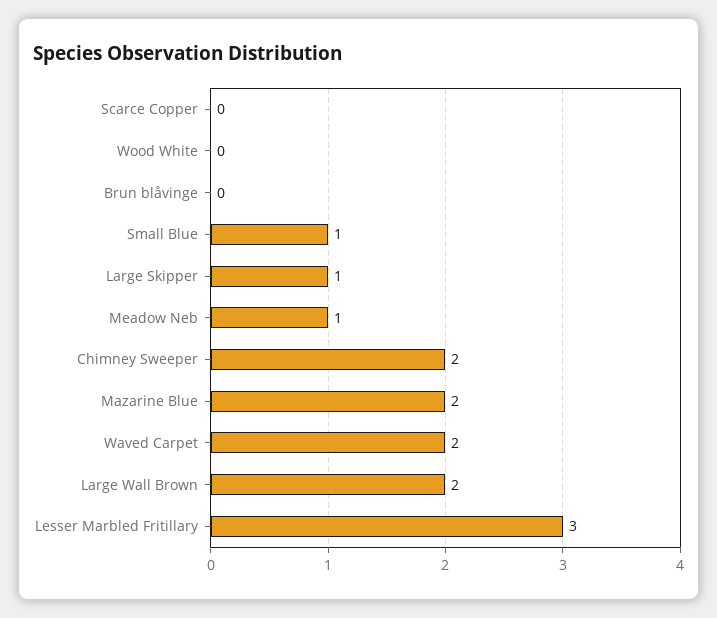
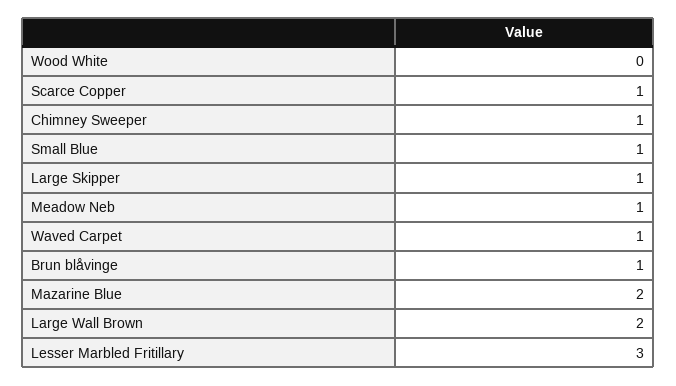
  {
-   "Scarce Copper": 0,
+   "Scarce Copper": 1,
    "Wood White": 0,
-   "Brun blåvinge": 0,
+   "Brun blåvinge": 1,
    "Small Blue": 1,
    "Large Skipper": 1,
    "Meadow Neb": 1,
-   "Chimney Sweeper": 2,
+   "Chimney Sweeper": 1,
    "Mazarine Blue": 2,
-   "Waved Carpet": 2,
+   "Waved Carpet": 1,
    "Large Wall Brown": 2,
    "Lesser Marbled Fritillary": 3
  }

